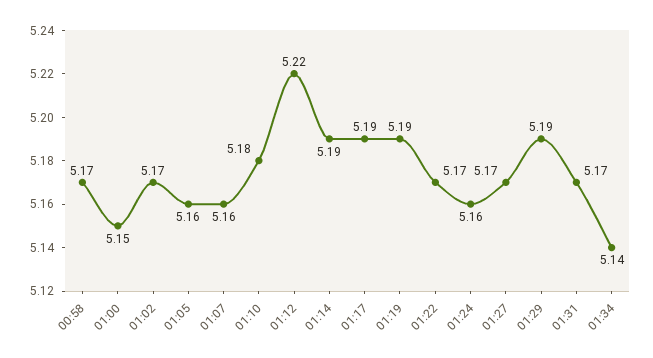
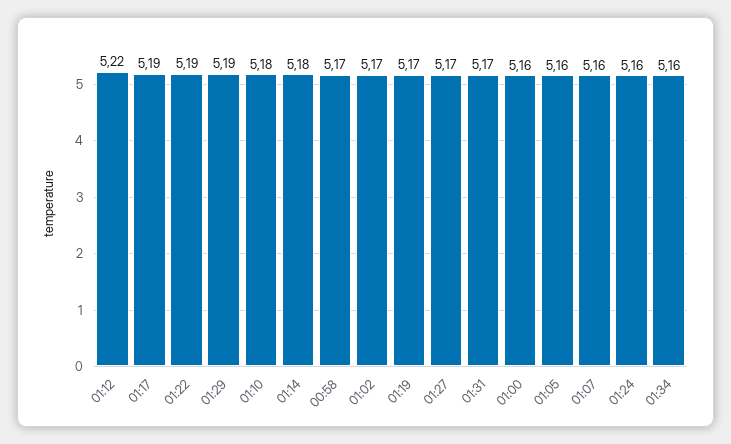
  {
    "00:58": 5.17,
-   "01:00": 5.15,
+   "01:00": 5.16,
    "01:02": 5.17,
    "01:05": 5.16,
    "01:07": 5.16,
    "01:10": 5.18,
    "01:12": 5.22,
-   "01:14": 5.19,
+   "01:14": 5.18,
    "01:17": 5.19,
-   "01:19": 5.19,
+   "01:19": 5.17,
-   "01:22": 5.17,
+   "01:22": 5.19,
    "01:24": 5.16,
    "01:27": 5.17,
    "01:29": 5.19,
    "01:31": 5.17,
-   "01:34": 5.14
+   "01:34": 5.16
  }

